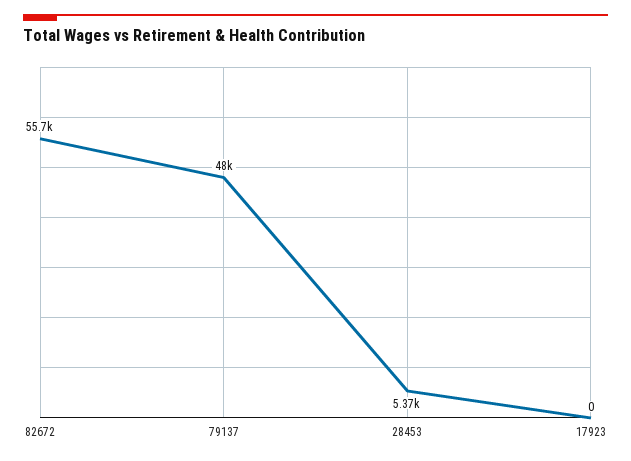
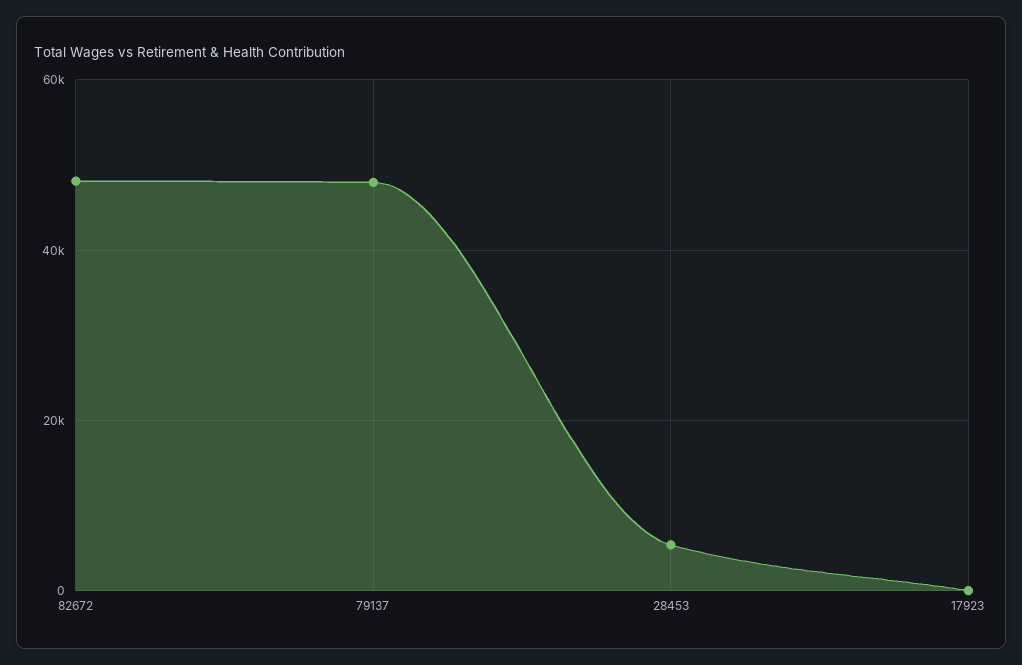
  {
-   "82672": 55700,
+   "82672": 48000,
    "79137": 48000,
    "28453": 5370,
    "17923": 0
  }

